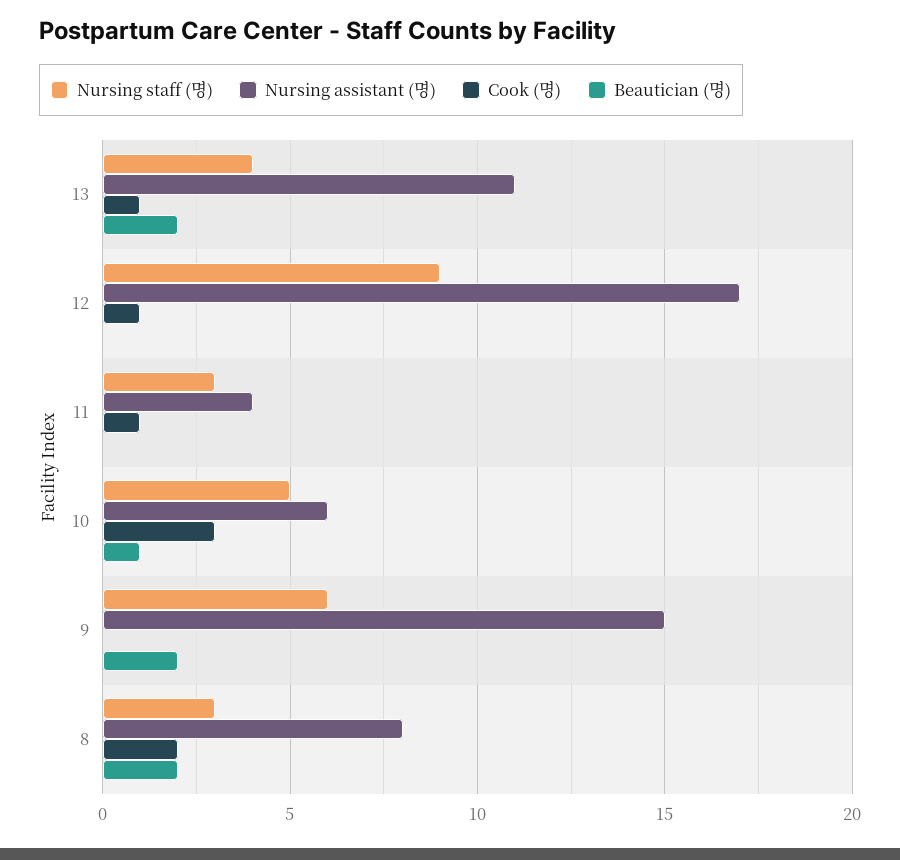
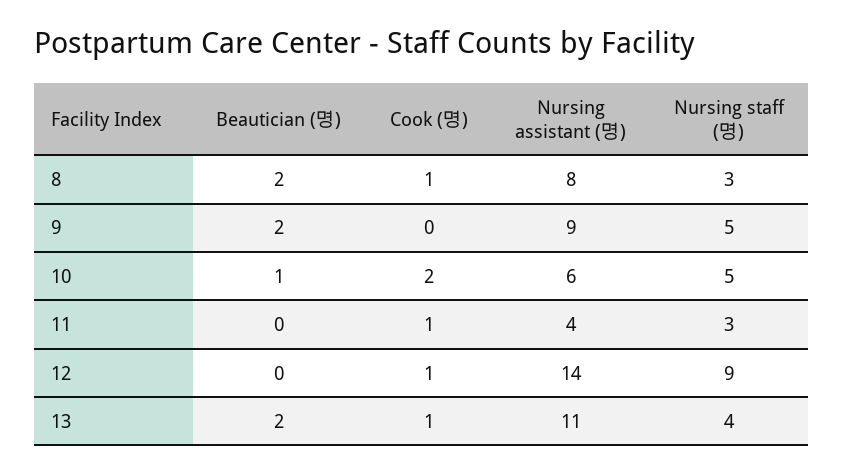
  {
    "Nursing staff (명)": {
      "13": 4,
      "12": 9,
      "11": 3,
      "10": 5,
-     "9": 6,
+     "9": 5,
      "8": 3
    },
    "Nursing assistant (명)": {
      "13": 11,
-     "12": 17,
+     "12": 14,
      "11": 4,
      "10": 6,
-     "9": 15,
+     "9": 9,
      "8": 8
    },
    "Cook (명)": {
      "13": 1,
      "12": 1,
      "11": 1,
-     "10": 3,
+     "10": 2,
      "9": 0,
-     "8": 2
+     "8": 1
    },
    "Beautician (명)": {
      "13": 2,
      "12": 0,
      "11": 0,
      "10": 1,
      "9": 2,
      "8": 2
    }
  }

